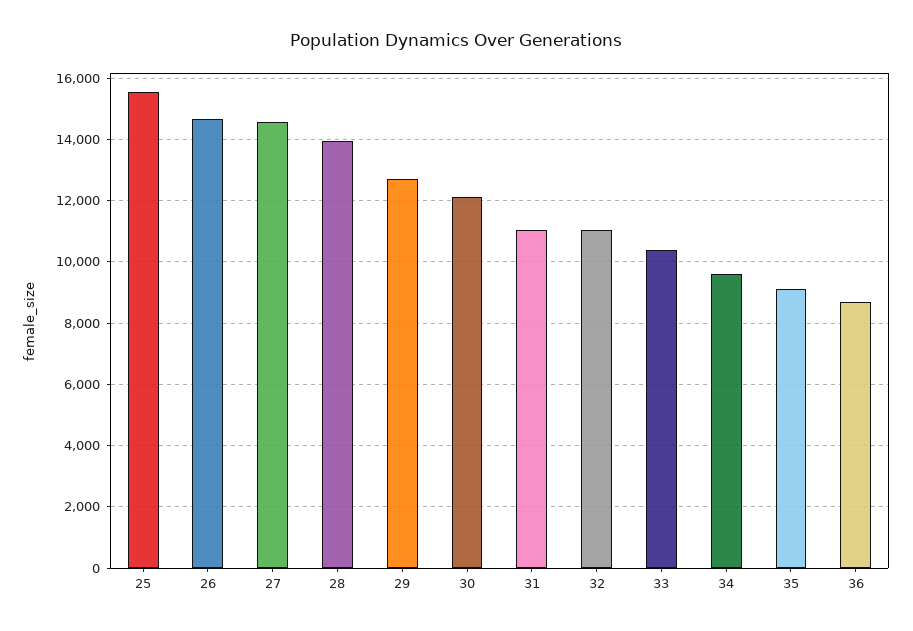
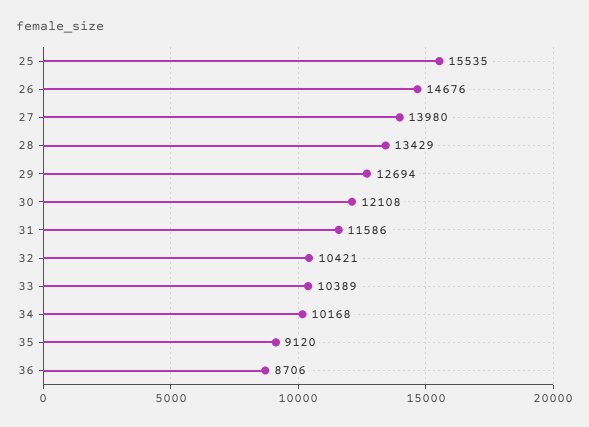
  {
    "25": 15535,
    "26": 14676,
-   "27": 14600,
+   "27": 13980,
-   "28": 14000,
+   "28": 13429,
    "29": 12694,
    "30": 12108,
-   "31": 11000,
+   "31": 11586,
-   "32": 11000,
+   "32": 10421,
    "33": 10389,
-   "34": 9600,
+   "34": 10168,
    "35": 9120,
    "36": 8706
  }

